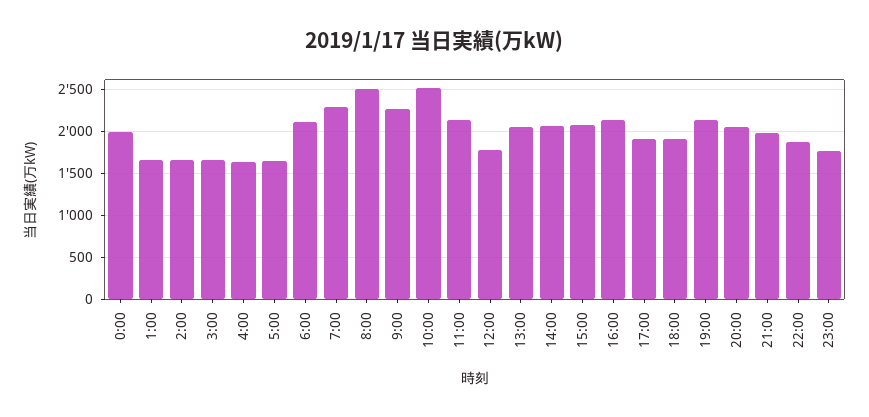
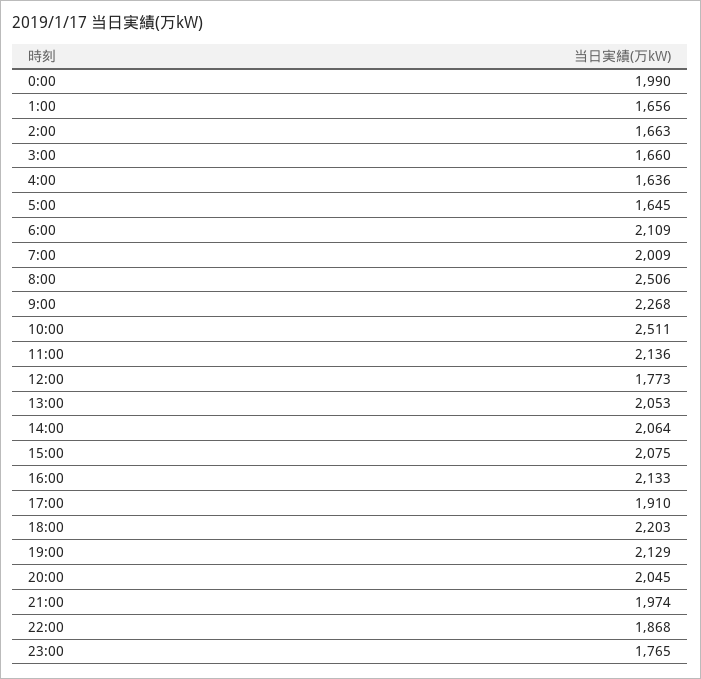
  {
    "0:00": 1990,
    "1:00": 1656,
    "2:00": 1663,
    "3:00": 1660,
    "4:00": 1636,
    "5:00": 1645,
    "6:00": 2109,
-   "7:00": 2300,
+   "7:00": 2009,
    "8:00": 2506,
    "9:00": 2268,
    "10:00": 2511,
    "11:00": 2136,
    "12:00": 1773,
    "13:00": 2053,
    "14:00": 2064,
    "15:00": 2075,
    "16:00": 2133,
    "17:00": 1910,
-   "18:00": 1900,
+   "18:00": 2203,
    "19:00": 2129,
    "20:00": 2045,
    "21:00": 1974,
    "22:00": 1868,
    "23:00": 1765
  }

